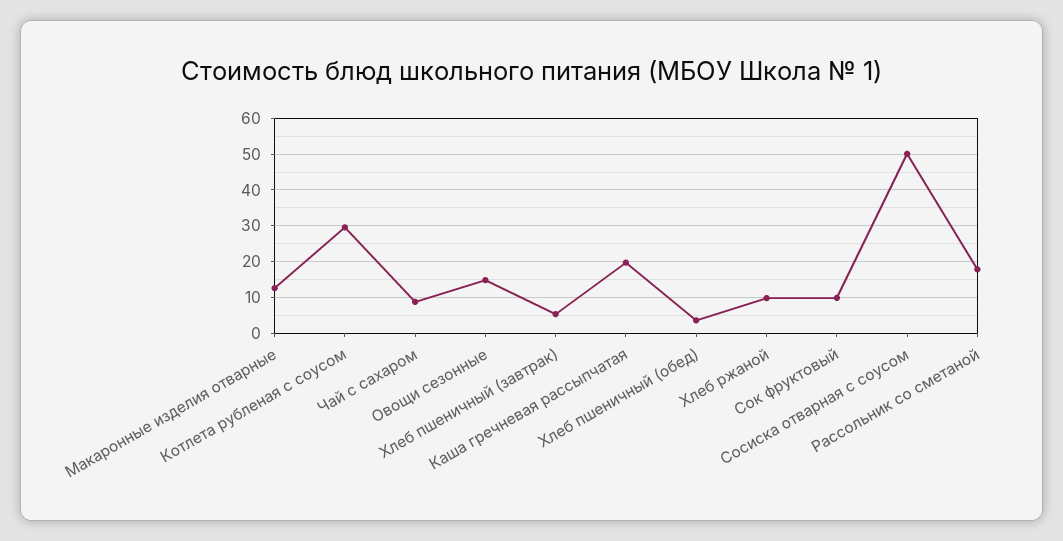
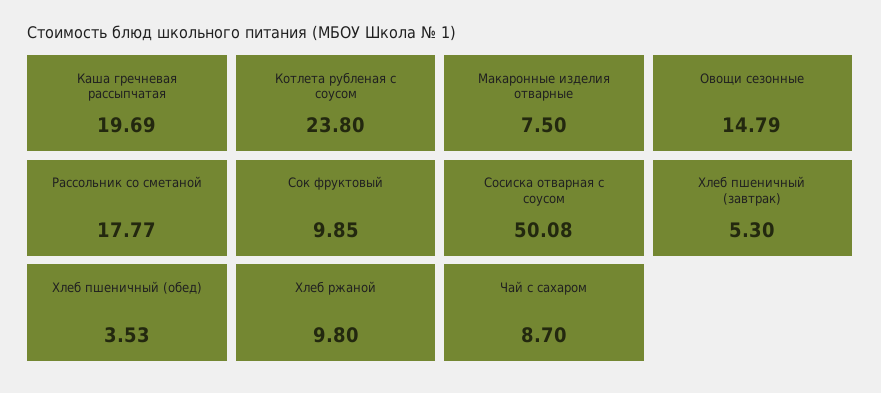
  {
-   "Макаронные изделия отварные": 12,
+   "Макаронные изделия отварные": 7.5,
-   "Котлета рубленая с соусом": 30,
+   "Котлета рубленая с соусом": 23.8,
    "Чай с сахаром": 8.7,
    "Овощи сезонные": 14.79,
    "Хлеб пшеничный (завтрак)": 5.3,
    "Каша гречневая рассыпчатая": 19.69,
    "Хлеб пшеничный (обед)": 3.53,
    "Хлеб ржаной": 9.8,
    "Сок фруктовый": 9.85,
    "Сосиска отварная с соусом": 50.08,
    "Рассольник со сметаной": 17.77
  }

